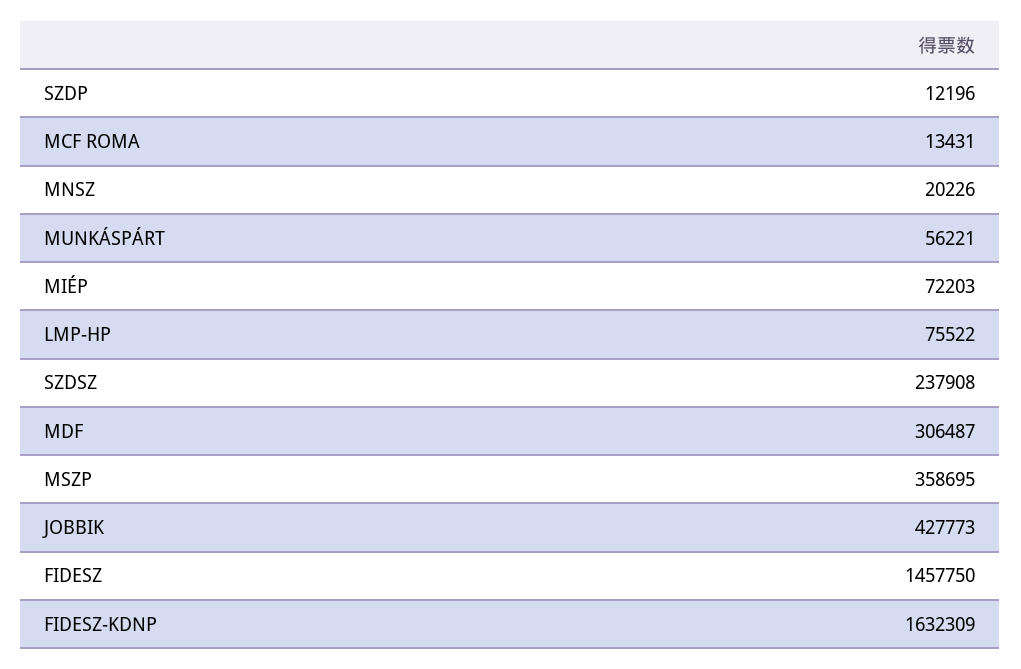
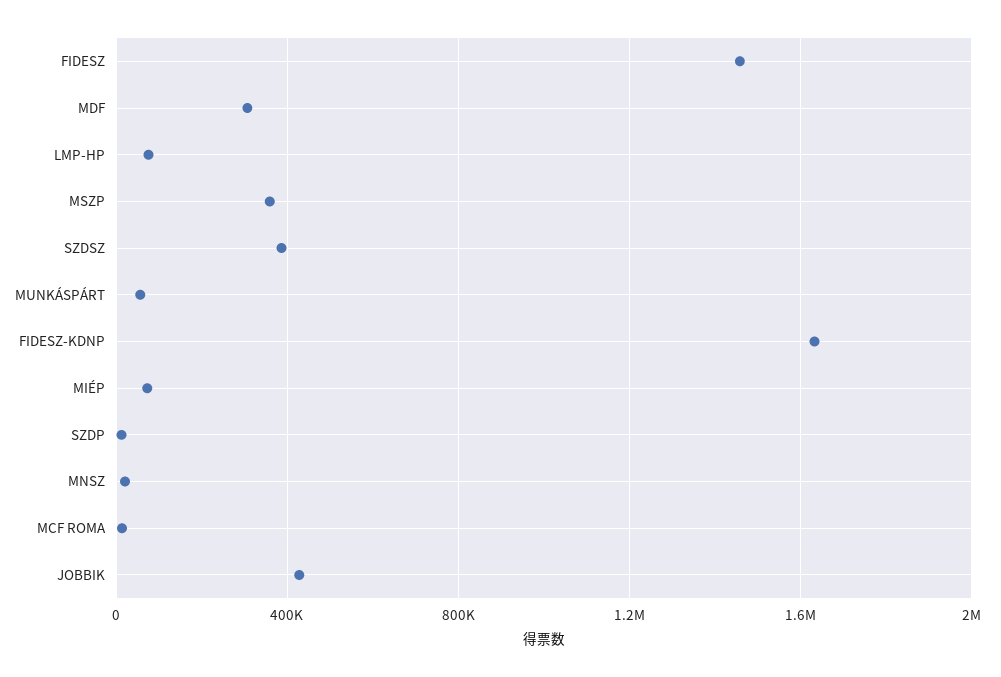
  {
    "SZDP": 12196,
    "MCF ROMA": 13431,
    "MNSZ": 20226,
    "MUNKÁSPÁRT": 56221,
    "MIÉP": 72203,
    "LMP-HP": 75522,
-   "SZDSZ": 237908,
+   "SZDSZ": 400000,
    "MDF": 306487,
    "MSZP": 358695,
    "JOBBIK": 427773,
    "FIDESZ": 1457750,
    "FIDESZ-KDNP": 1632309
  }

